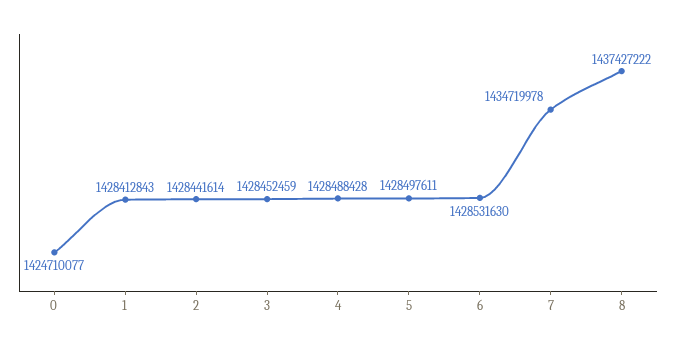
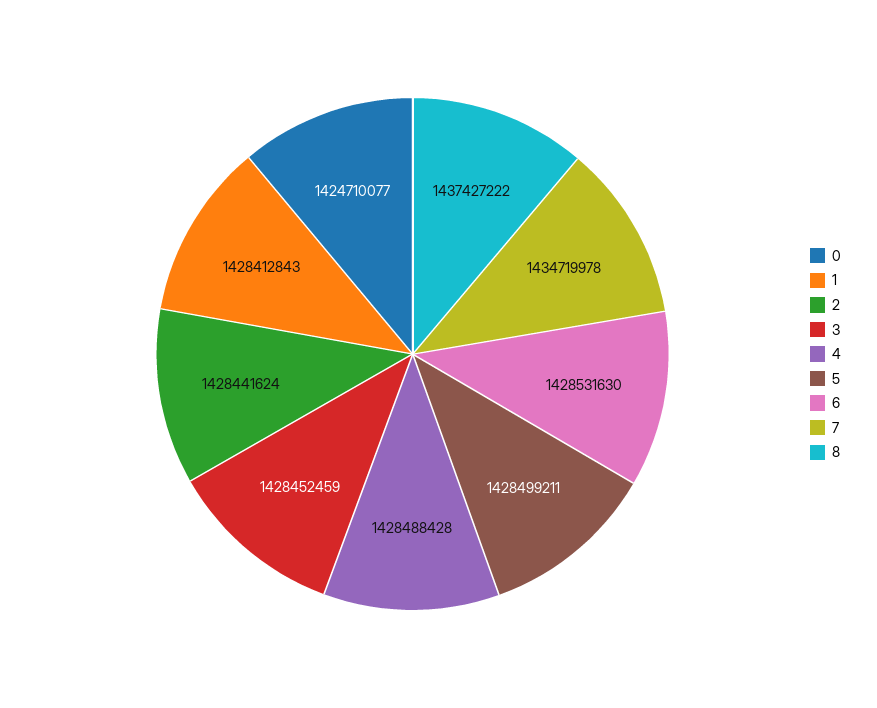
  {
    "0": 1424710077,
    "1": 1428412843,
-   "2": 1428441614,
+   "2": 1428441624,
    "3": 1428452459,
    "4": 1428488428,
-   "5": 1428497611,
+   "5": 1428499211,
    "6": 1428531630,
    "7": 1434719978,
    "8": 1437427222
  }

